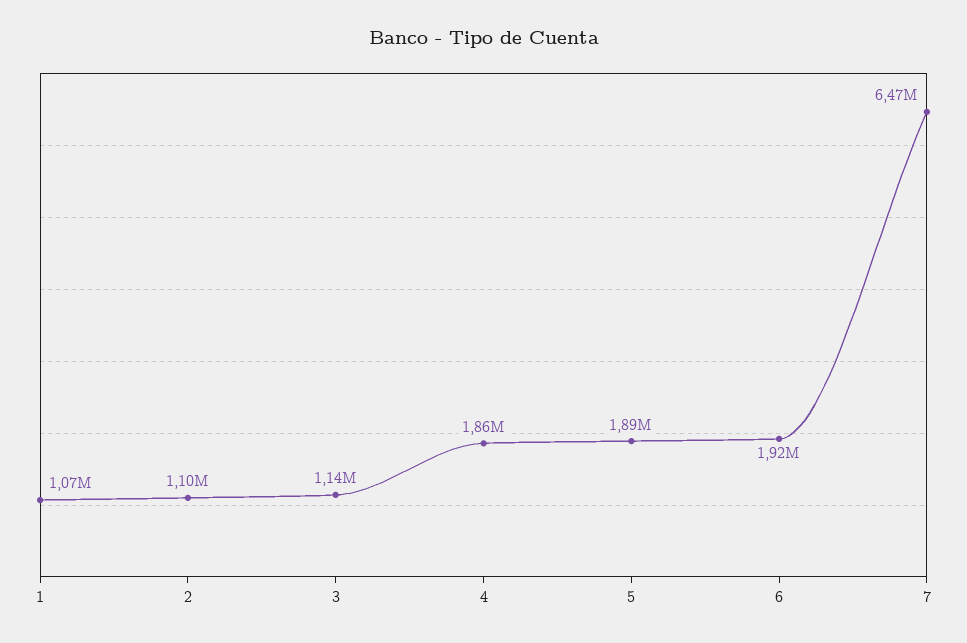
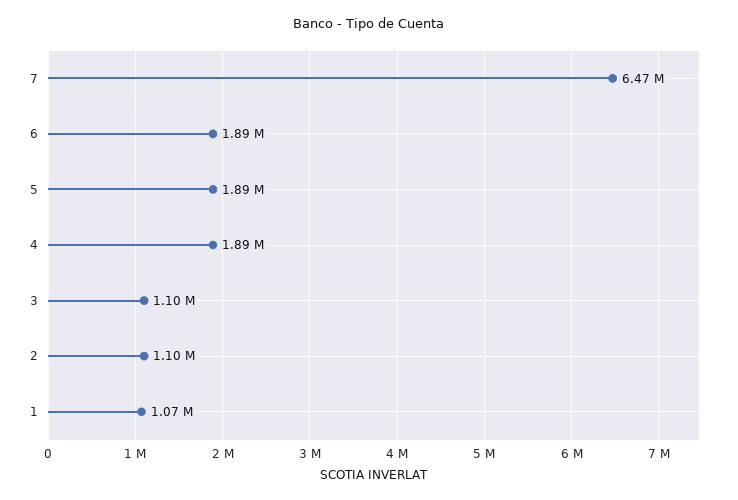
  {
    "1": 1070000,
    "2": 1100000,
-   "3": 1140000,
+   "3": 1100000,
-   "4": 1860000,
+   "4": 1890000,
    "5": 1890000,
-   "6": 1920000,
+   "6": 1890000,
    "7": 6470000
  }

